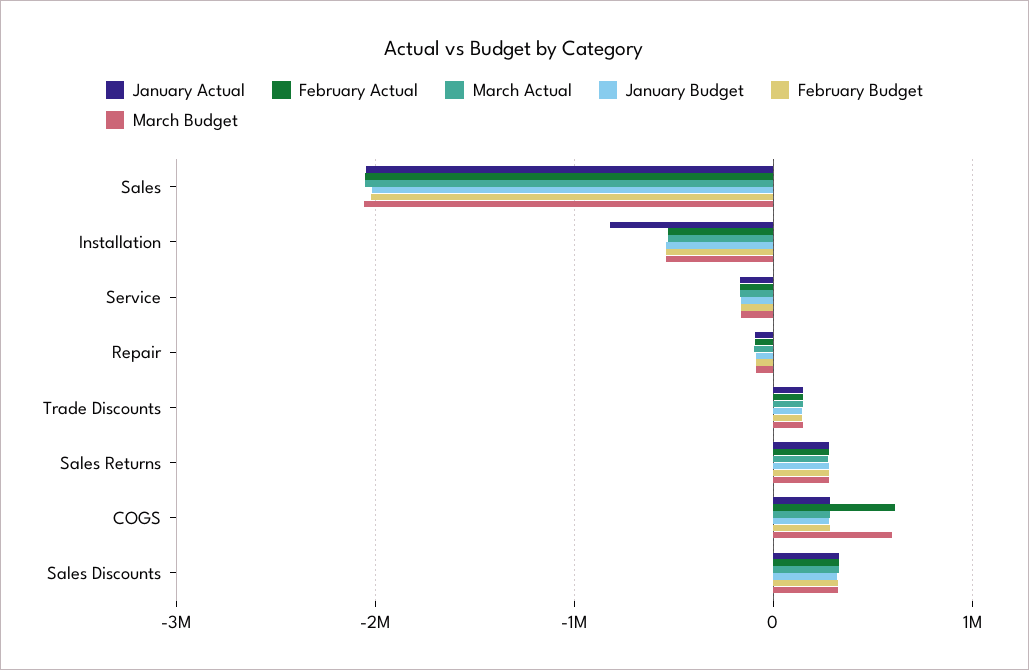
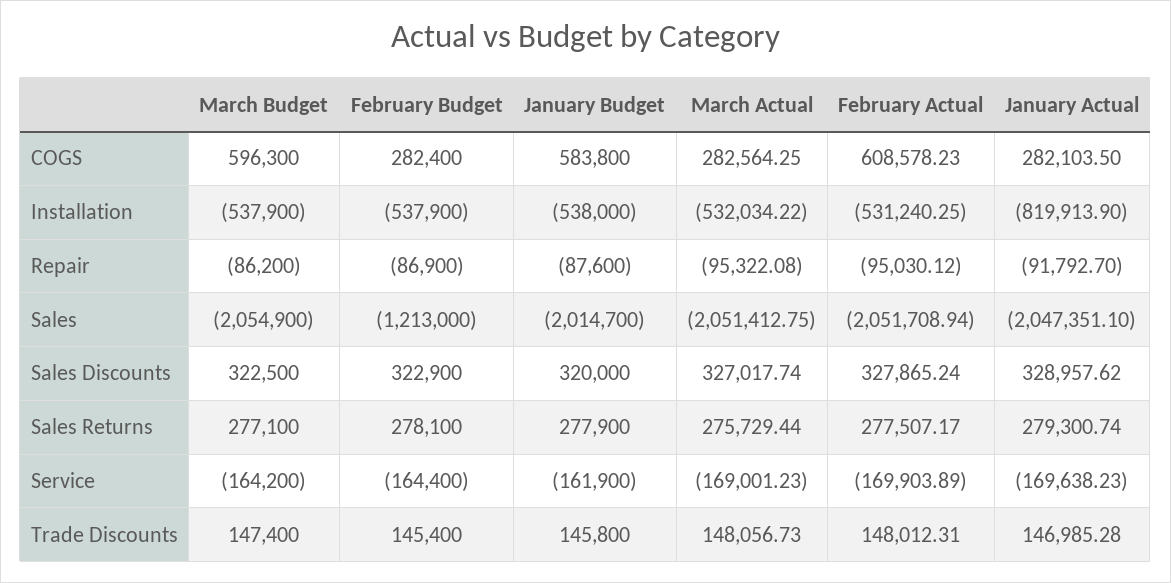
  {
    "January Actual": {
      "Sales": -2047351.1,
      "Installation": -819913.9,
      "Service": -169638.23,
      "Repair": -91792.7,
      "Trade Discounts": 146985.28,
      "Sales Returns": 279300.74,
      "COGS": 282103.5,
      "Sales Discounts": 328957.62
    },
    "February Actual": {
      "Sales": -2051708.94,
      "Installation": -531240.25,
      "Service": -169903.89,
      "Repair": -95030.12,
      "Trade Discounts": 148012.31,
      "Sales Returns": 277507.17,
      "COGS": 608578.23,
      "Sales Discounts": 327865.24
    },
    "March Actual": {
      "Sales": -2051412.75,
      "Installation": -532034.22,
      "Service": -169001.23,
      "Repair": -95322.08,
      "Trade Discounts": 148056.73,
      "Sales Returns": 275729.44,
      "COGS": 282564.25,
      "Sales Discounts": 327017.74
    },
    "January Budget": {
      "Sales": -2014700,
      "Installation": -538000,
      "Service": -161900,
      "Repair": -87600,
      "Trade Discounts": 145800,
      "Sales Returns": 277900,
-     "COGS": 300000,
+     "COGS": 583800,
      "Sales Discounts": 320000
    },
    "February Budget": {
-     "Sales": -2000000,
+     "Sales": -1213000,
      "Installation": -537900,
      "Service": -164400,
      "Repair": -86900,
      "Trade Discounts": 145400,
      "Sales Returns": 278100,
      "COGS": 282400,
      "Sales Discounts": 322900
    },
    "March Budget": {
      "Sales": -2054900,
      "Installation": -537900,
      "Service": -164200,
      "Repair": -86200,
      "Trade Discounts": 147400,
      "Sales Returns": 277100,
      "COGS": 596300,
      "Sales Discounts": 322500
    }
  }

